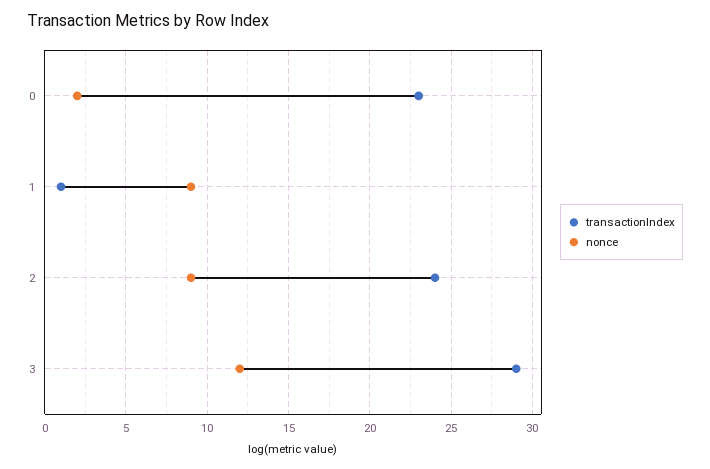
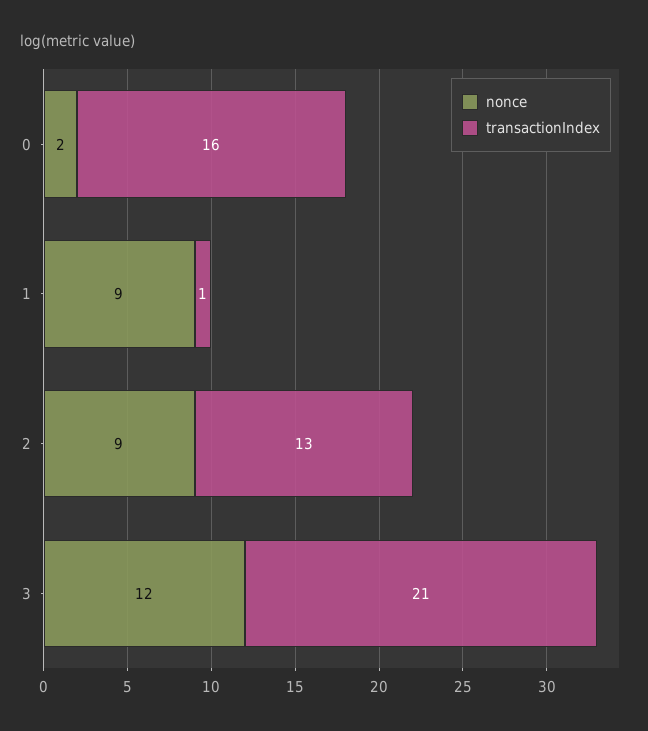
  {
    "transactionIndex": {
-     "0": 23,
+     "0": 16,
      "1": 1,
-     "2": 24,
+     "2": 13,
-     "3": 29
+     "3": 21
    },
    "nonce": {
      "0": 2,
      "1": 9,
      "2": 9,
      "3": 12
    }
  }

